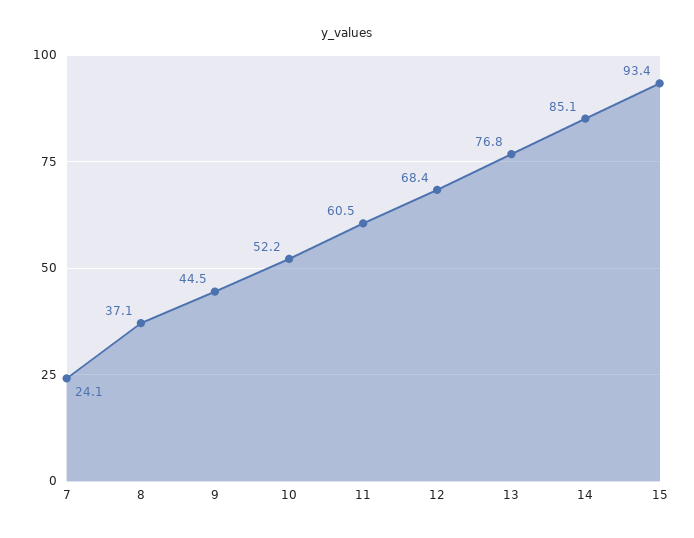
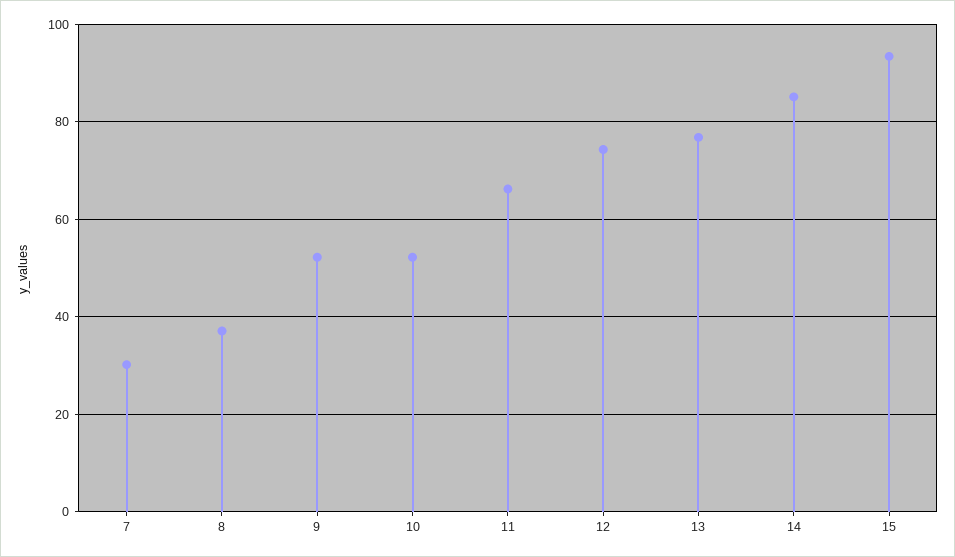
  {
-   "7": 24.1,
+   "7": 30,
    "8": 37.1,
-   "9": 44.5,
+   "9": 52,
    "10": 52.2,
-   "11": 60.5,
+   "11": 66,
-   "12": 68.4,
+   "12": 74,
    "13": 76.8,
    "14": 85.1,
    "15": 93.4
  }

